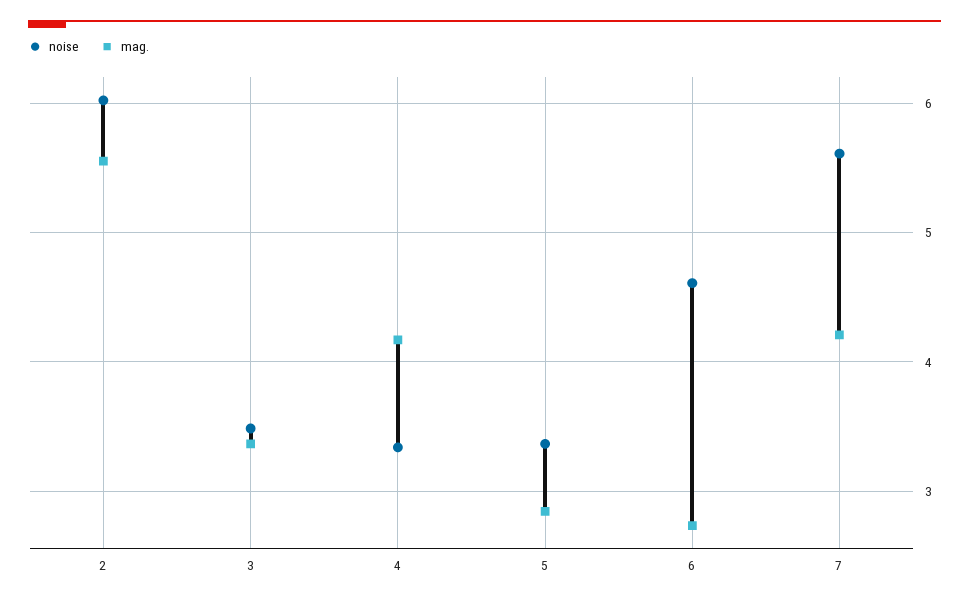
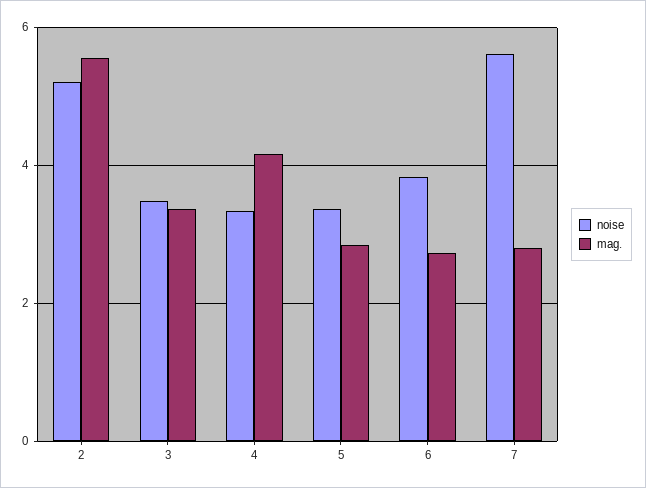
  {
    "noise": {
-     "2": 6,
+     "2": 5.2,
      "3": 3.5,
      "4": 3.3,
      "5": 3.4,
-     "6": 4.6,
+     "6": 3.8,
      "7": 5.6
    },
    "mag.": {
      "2": 5.6,
      "3": 3.4,
      "4": 4.2,
      "5": 2.8,
      "6": 2.7,
-     "7": 4.2
+     "7": 2.8
    }
  }

